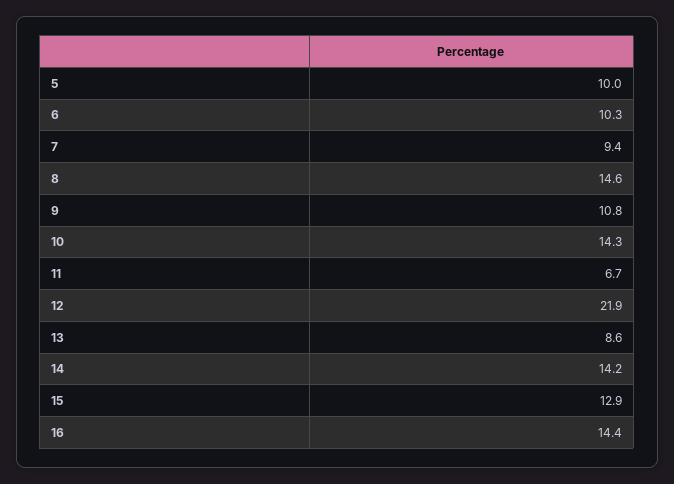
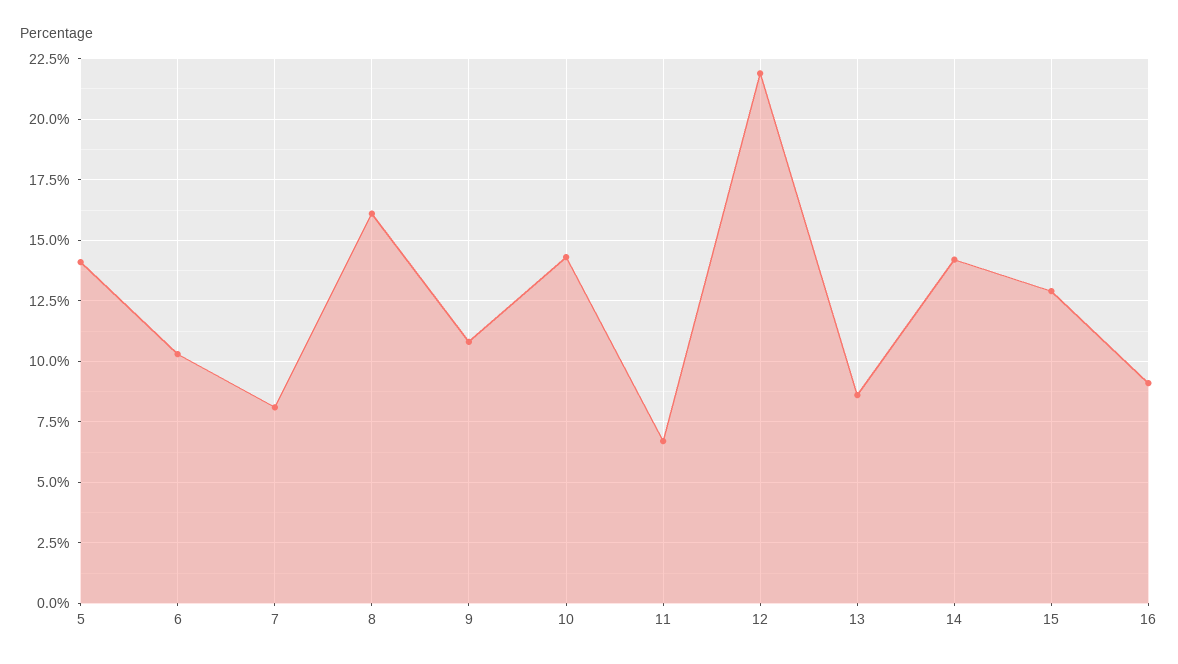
  {
-   "5": 10,
+   "5": 14,
    "6": 10.3,
-   "7": 9.4,
+   "7": 8,
-   "8": 14.6,
+   "8": 16,
    "9": 10.8,
    "10": 14.3,
    "11": 6.7,
    "12": 21.9,
    "13": 8.6,
    "14": 14.2,
    "15": 12.9,
-   "16": 14.4
+   "16": 9
  }

